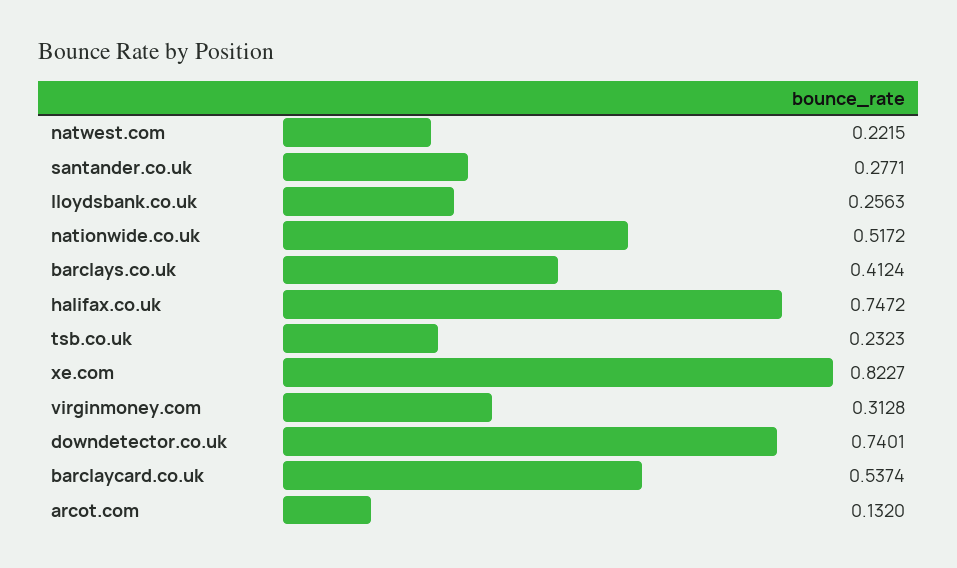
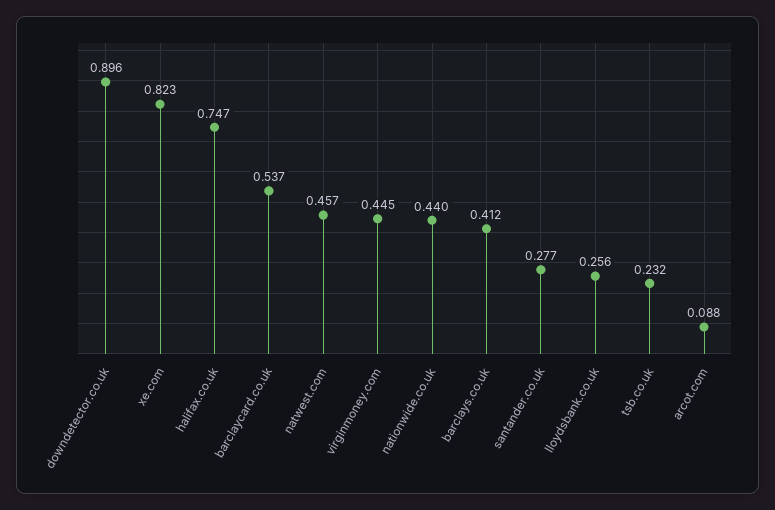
  {
-   "natwest.com": 0.2215,
+   "natwest.com": 0.457,
    "santander.co.uk": 0.2771,
    "lloydsbank.co.uk": 0.2563,
-   "nationwide.co.uk": 0.5172,
+   "nationwide.co.uk": 0.44,
    "barclays.co.uk": 0.4124,
    "halifax.co.uk": 0.7472,
    "tsb.co.uk": 0.2323,
    "xe.com": 0.8227,
-   "virginmoney.com": 0.3128,
+   "virginmoney.com": 0.445,
-   "downdetector.co.uk": 0.7401,
+   "downdetector.co.uk": 0.896,
    "barclaycard.co.uk": 0.5374,
-   "arcot.com": 0.132
+   "arcot.com": 0.088
  }

